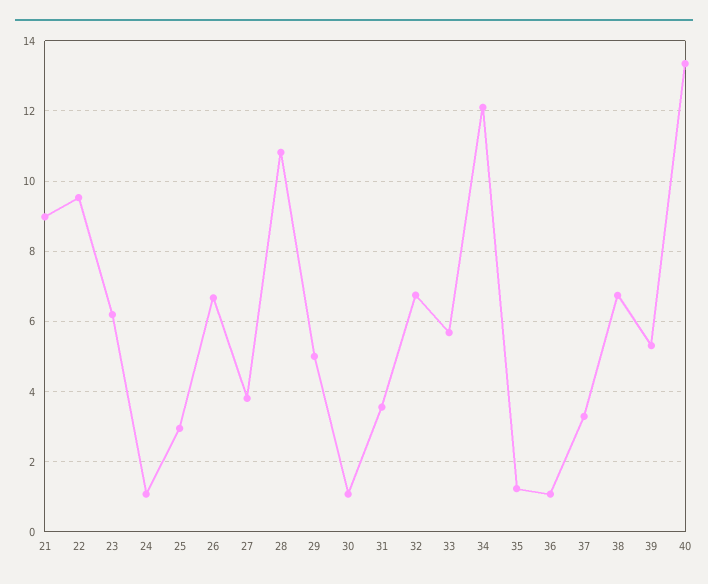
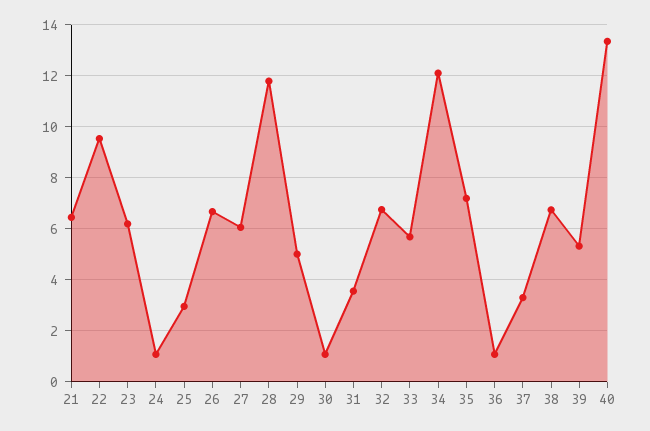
  {
-   "21": 9,
+   "21": 6.5,
    "22": 9.6,
    "23": 6.2,
    "24": 1,
    "25": 3,
    "26": 6.6,
-   "27": 3.8,
+   "27": 6,
-   "28": 10.8,
+   "28": 11.75,
    "29": 5,
    "30": 1,
    "31": 3.6,
    "32": 6.8,
    "33": 5.6,
    "34": 12.2,
-   "35": 1.2,
+   "35": 7.25,
    "36": 1,
    "37": 3.2,
    "38": 6.8,
    "39": 5.4,
    "40": 13.4
  }

